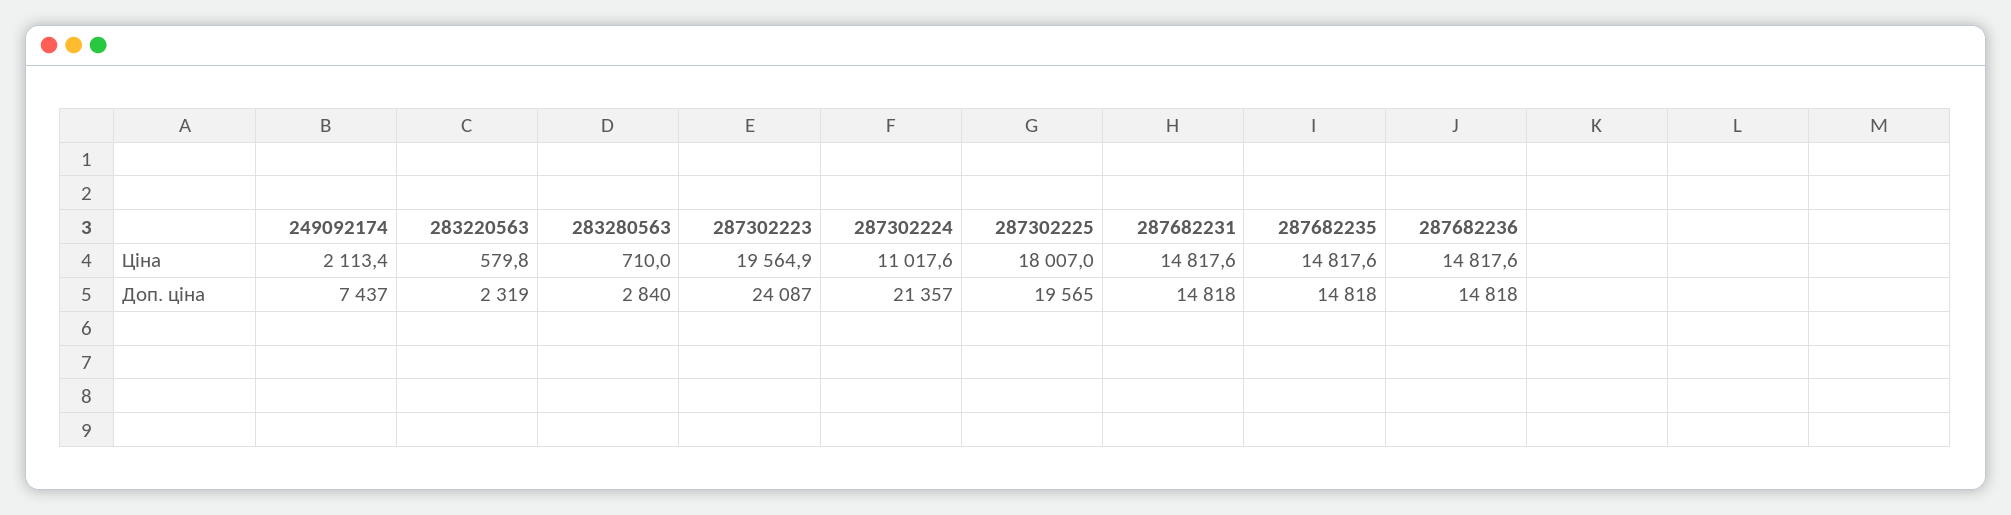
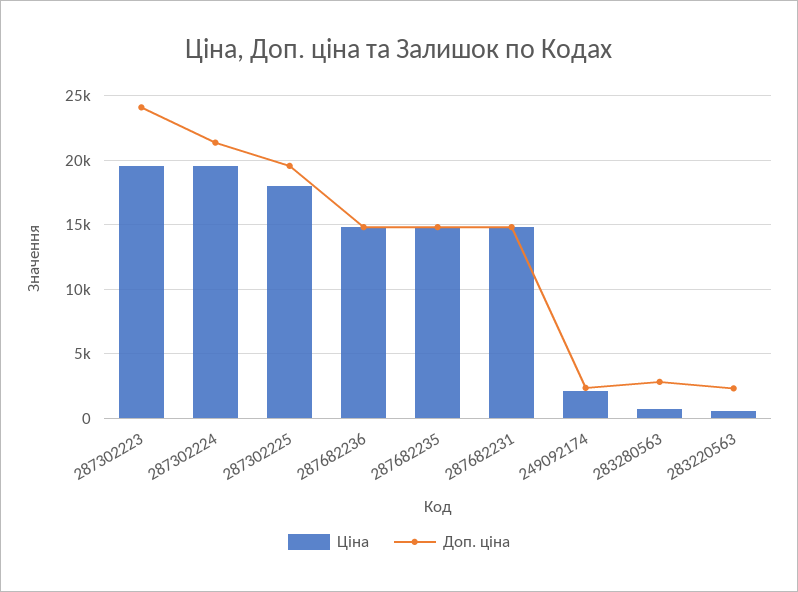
  {
    "Ціна": {
      "249092174": 2113.4,
      "283220563": 579.8,
      "283280563": 710,
      "287302223": 19564.9,
-     "287302224": 11017.6,
+     "287302224": 19500,
      "287302225": 18007,
      "287682231": 14817.6,
      "287682235": 14817.6,
      "287682236": 14817.6
    },
    "Доп. ціна": {
-     "249092174": 7437,
+     "249092174": 2500,
      "283220563": 2319,
      "283280563": 2840,
      "287302223": 24087,
      "287302224": 21357,
      "287302225": 19565,
      "287682231": 14818,
      "287682235": 14818,
      "287682236": 14818
    }
  }

